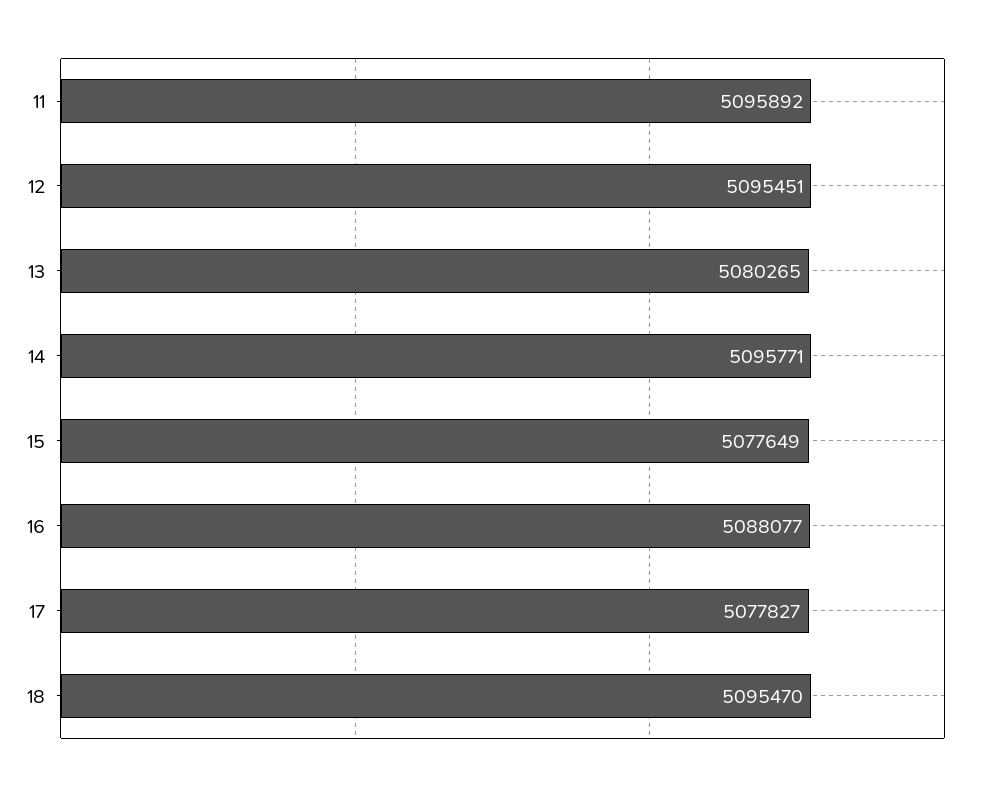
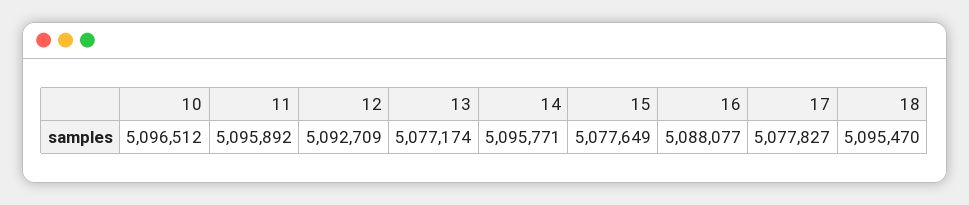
  {
    "11": 5095892,
-   "12": 5095451,
+   "12": 5092709,
-   "13": 5080265,
+   "13": 5077174,
    "14": 5095771,
    "15": 5077649,
    "16": 5088077,
    "17": 5077827,
-   "18": 5095470
+   "18": 5095470,
+   "10": 5096512
  }

